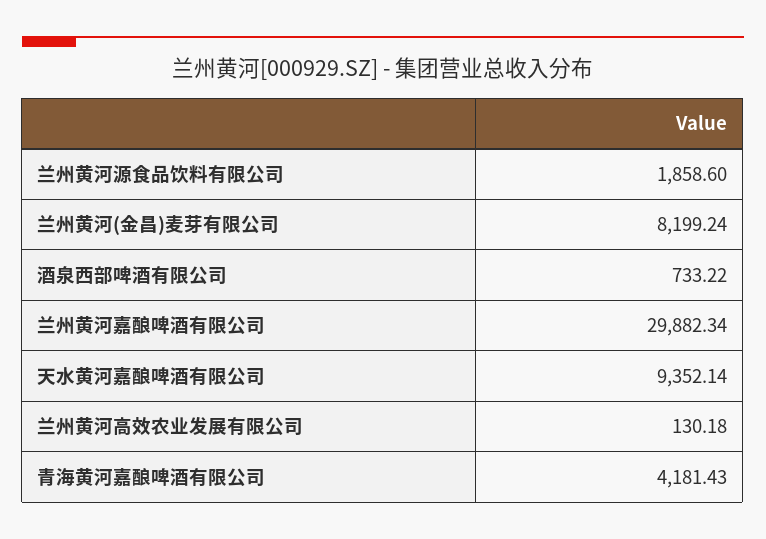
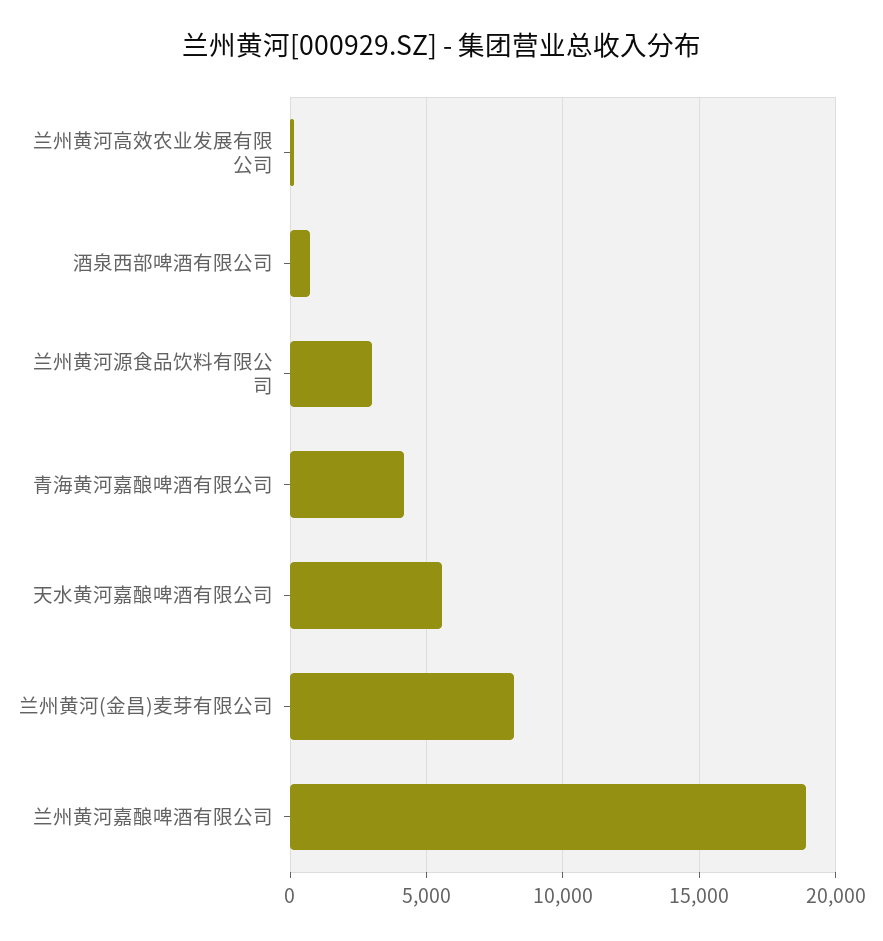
  {
-   "兰州黄河源食品饮料有限公司": 1858.6,
+   "兰州黄河源食品饮料有限公司": 3000,
    "兰州黄河(金昌)麦芽有限公司": 8199.24,
    "酒泉西部啤酒有限公司": 733.22,
-   "兰州黄河嘉酿啤酒有限公司": 29882.34,
+   "兰州黄河嘉酿啤酒有限公司": 19000,
-   "天水黄河嘉酿啤酒有限公司": 9352.14,
+   "天水黄河嘉酿啤酒有限公司": 5500,
    "兰州黄河高效农业发展有限公司": 130.18,
    "青海黄河嘉酿啤酒有限公司": 4181.43
  }

